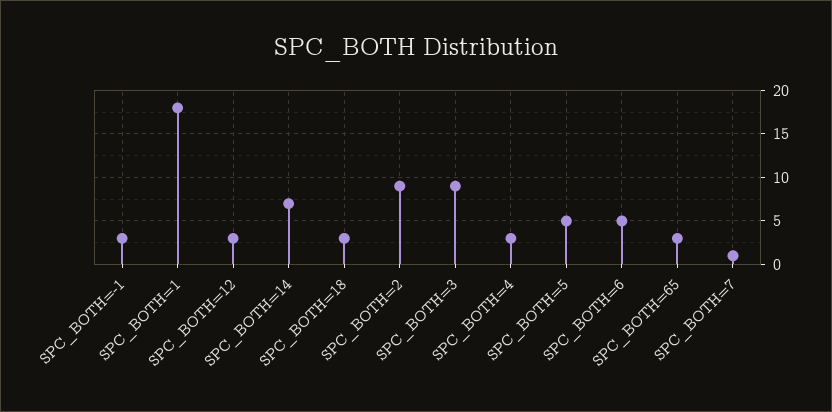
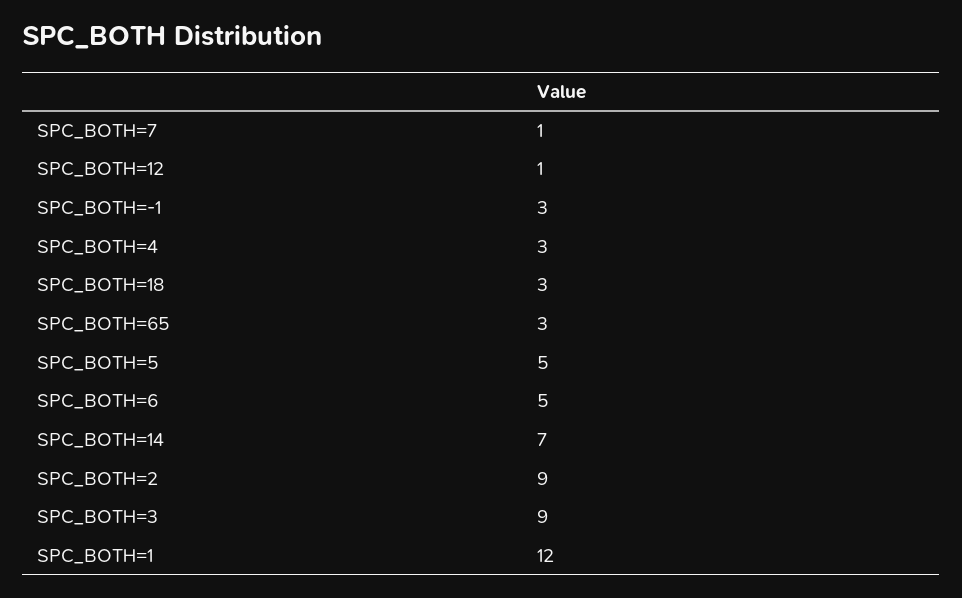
  {
    "SPC_BOTH=-1": 3,
-   "SPC_BOTH=1": 18,
+   "SPC_BOTH=1": 12,
-   "SPC_BOTH=12": 3,
+   "SPC_BOTH=12": 1,
    "SPC_BOTH=14": 7,
    "SPC_BOTH=18": 3,
    "SPC_BOTH=2": 9,
    "SPC_BOTH=3": 9,
    "SPC_BOTH=4": 3,
    "SPC_BOTH=5": 5,
    "SPC_BOTH=6": 5,
    "SPC_BOTH=65": 3,
    "SPC_BOTH=7": 1
  }

